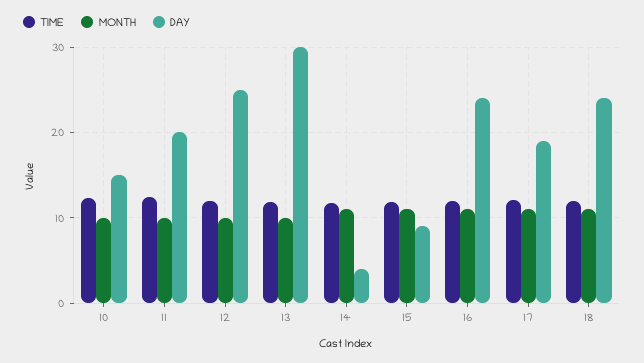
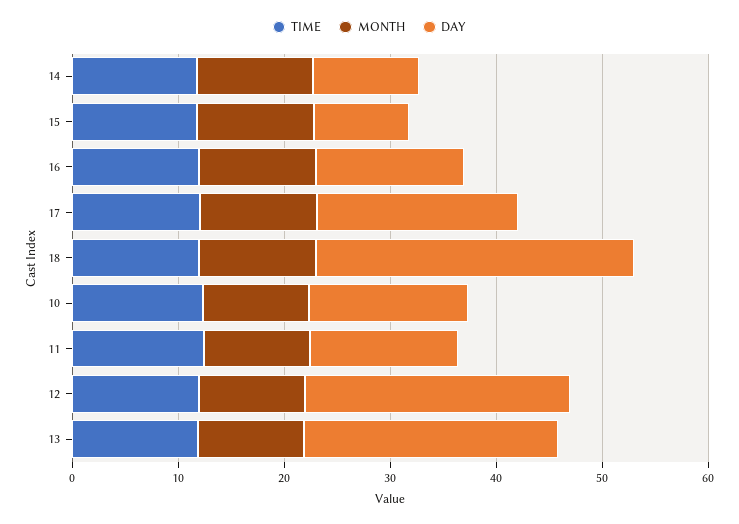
  {
    "TIME": {
      "10": 12,
      "11": 12,
      "12": 12,
      "13": 12,
      "14": 12,
      "15": 12,
      "16": 12,
      "17": 12,
      "18": 12
    },
    "MONTH": {
      "10": 10,
      "11": 10,
      "12": 10,
      "13": 10,
      "14": 11,
      "15": 11,
      "16": 11,
      "17": 11,
      "18": 11
    },
    "DAY": {
      "10": 15,
-     "11": 20,
+     "11": 14,
      "12": 25,
-     "13": 30,
+     "13": 24,
-     "14": 4,
+     "14": 10,
      "15": 9,
-     "16": 24,
+     "16": 14,
      "17": 19,
-     "18": 24
+     "18": 30
    }
  }

